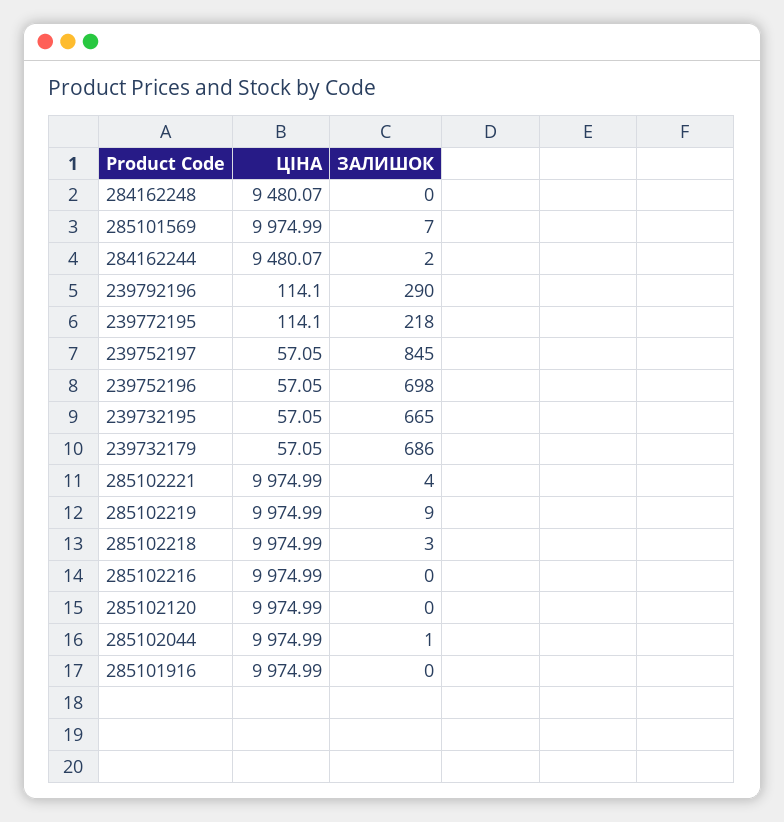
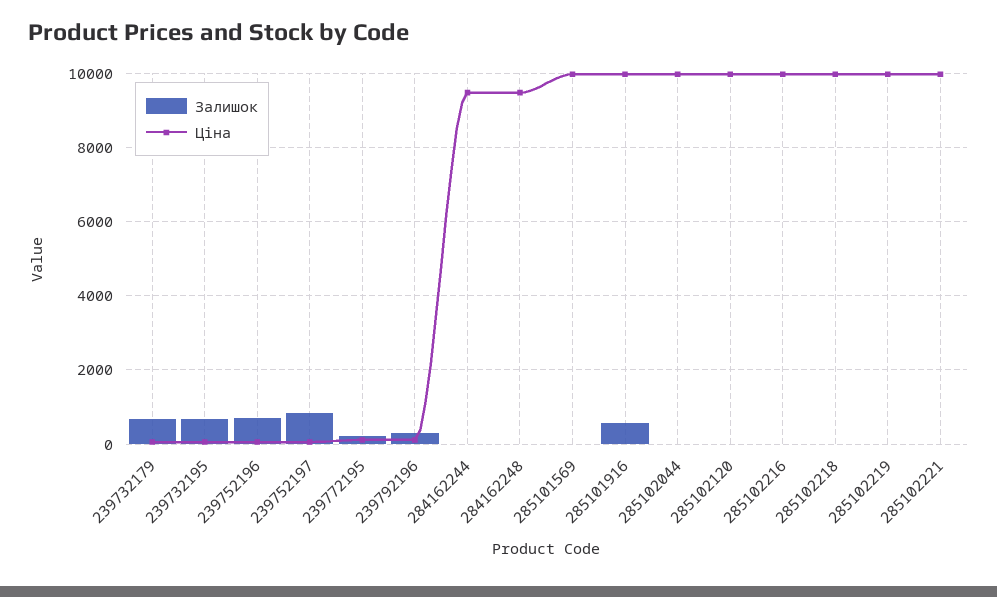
  {
    "ЦІНА": {
      "284162248": 9480.07,
      "285101569": 9974.99,
      "284162244": 9480.07,
      "239792196": 114.1,
      "239772195": 114.1,
      "239752197": 57.05,
      "239752196": 57.05,
      "239732195": 57.05,
      "239732179": 57.05,
      "285102221": 9974.99,
      "285102219": 9974.99,
      "285102218": 9974.99,
      "285102216": 9974.99,
      "285102120": 9974.99,
      "285102044": 9974.99,
      "285101916": 9974.99
    },
    "ЗАЛИШОК": {
      "284162248": 0,
      "285101569": 7,
      "284162244": 2,
      "239792196": 290,
      "239772195": 218,
      "239752197": 845,
      "239752196": 698,
      "239732195": 665,
      "239732179": 686,
      "285102221": 4,
      "285102219": 9,
      "285102218": 3,
      "285102216": 0,
      "285102120": 0,
      "285102044": 1,
-     "285101916": 0
+     "285101916": 600
    }
  }

